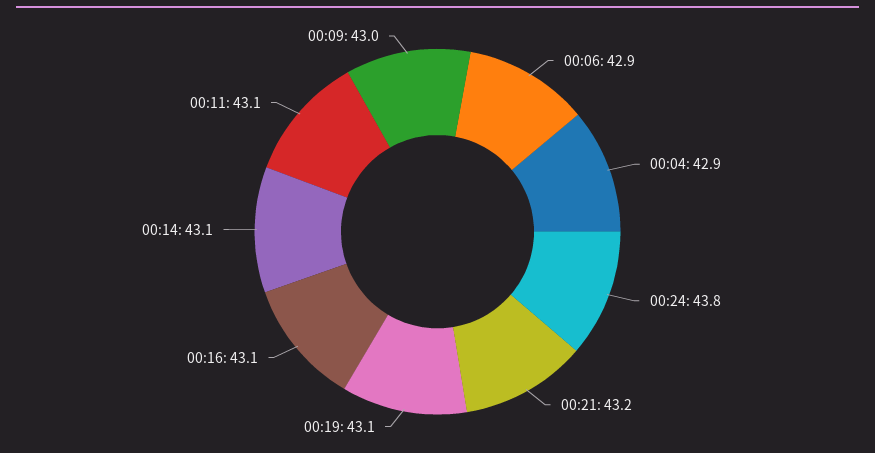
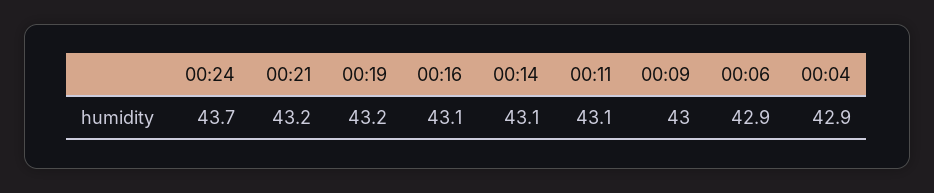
  {
    "00:06": 42.9,
    "00:04": 42.9,
-   "00:24": 43.8,
+   "00:24": 43.7,
    "00:21": 43.2,
-   "00:19": 43.1,
+   "00:19": 43.2,
    "00:16": 43.1,
    "00:14": 43.1,
    "00:11": 43.1,
    "00:09": 43
  }

